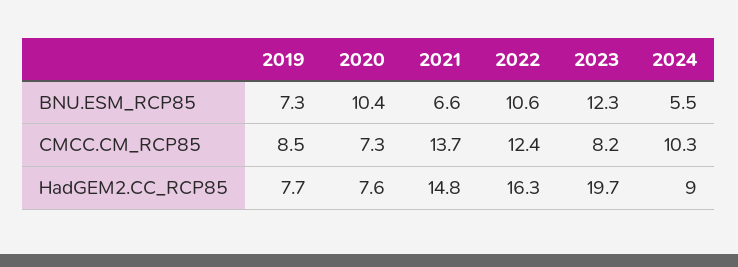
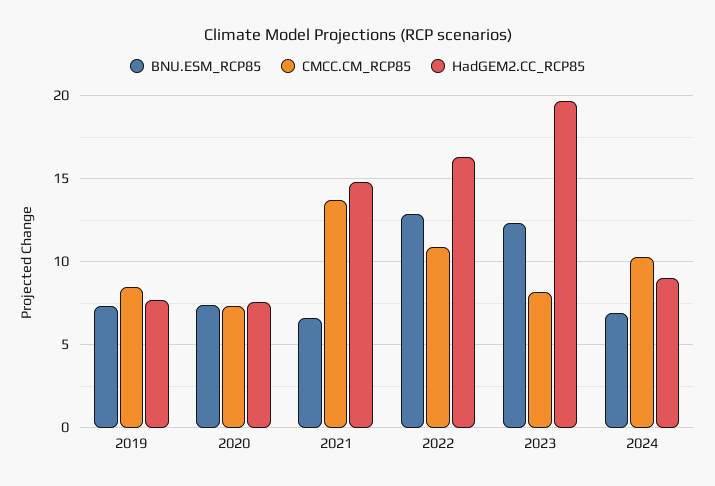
  {
    "BNU.ESM_RCP85": {
      "2019": 7.3,
-     "2020": 10.4,
+     "2020": 7.5,
      "2021": 6.6,
-     "2022": 10.6,
+     "2022": 13,
      "2023": 12.3,
-     "2024": 5.5
+     "2024": 7
    },
    "CMCC.CM_RCP85": {
      "2019": 8.5,
      "2020": 7.3,
      "2021": 13.7,
-     "2022": 12.4,
+     "2022": 11,
      "2023": 8.2,
      "2024": 10.3
    },
    "HadGEM2.CC_RCP85": {
      "2019": 7.7,
      "2020": 7.6,
      "2021": 14.8,
      "2022": 16.3,
      "2023": 19.7,
      "2024": 9
    }
  }

